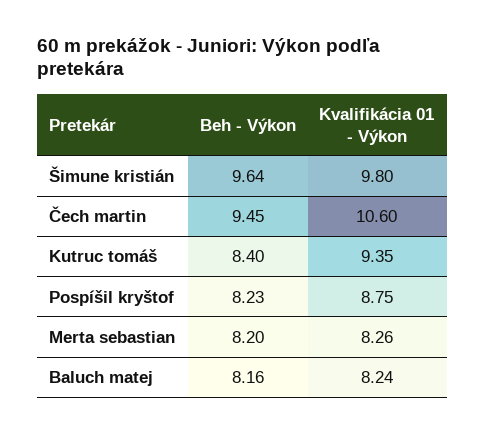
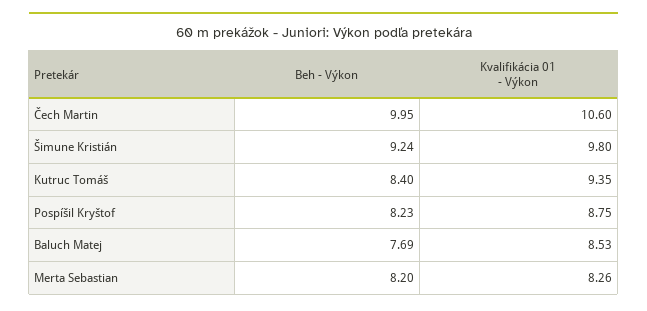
  {
    "Beh - Výkon": {
-     "Šimune kristián": 9.64,
+     "Šimune kristián": 9.24,
-     "Čech martin": 9.45,
+     "Čech martin": 9.95,
      "Kutruc tomáš": 8.4,
      "Pospíšil kryštof": 8.23,
      "Merta sebastian": 8.2,
-     "Baluch matej": 8.16
+     "Baluch matej": 7.69
    },
    "Kvalifikácia 01 - Výkon": {
      "Šimune kristián": 9.8,
      "Čech martin": 10.6,
      "Kutruc tomáš": 9.35,
      "Pospíšil kryštof": 8.75,
      "Merta sebastian": 8.26,
-     "Baluch matej": 8.24
+     "Baluch matej": 8.53
    }
  }

